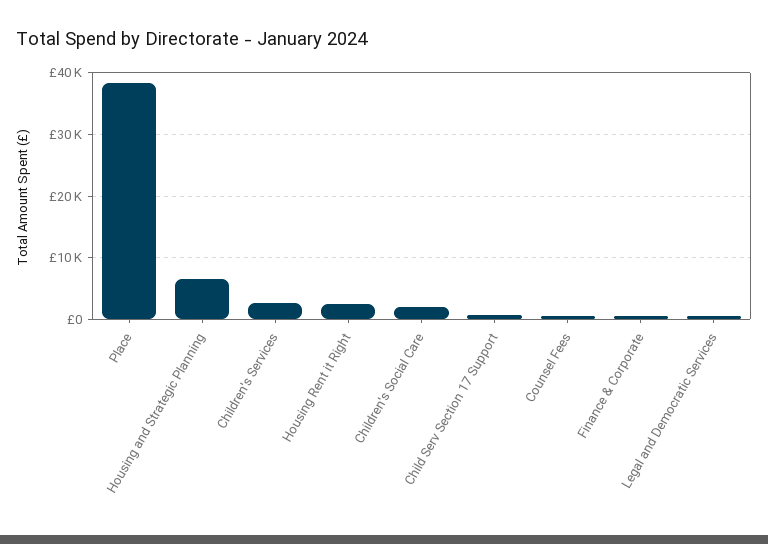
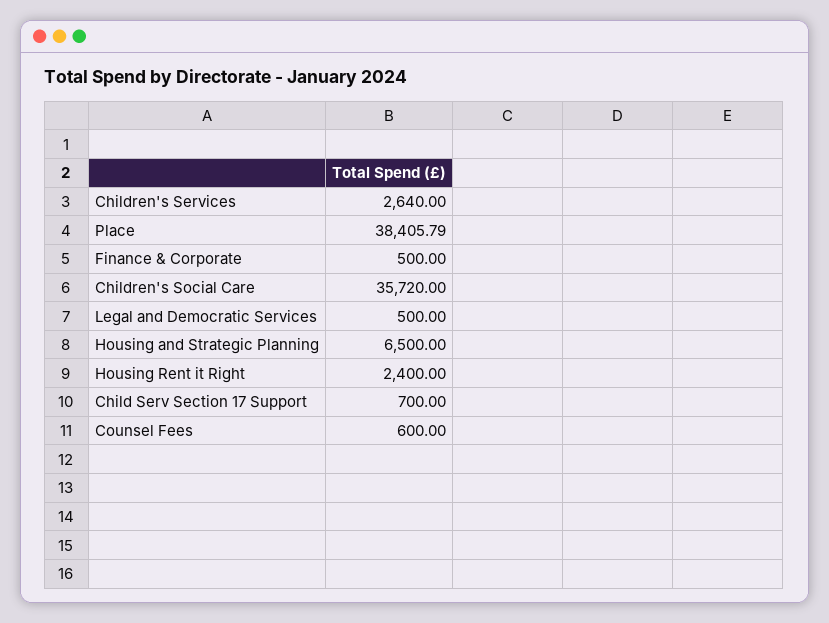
  {
    "Place": 38405.79,
    "Housing and Strategic Planning": 6500,
    "Children's Services": 2640,
    "Housing Rent it Right": 2400,
-   "Children's Social Care": 2000,
+   "Children's Social Care": 35720,
    "Child Serv Section 17 Support": 700,
    "Counsel Fees": 600,
    "Finance & Corporate": 500,
    "Legal and Democratic Services": 500
  }

